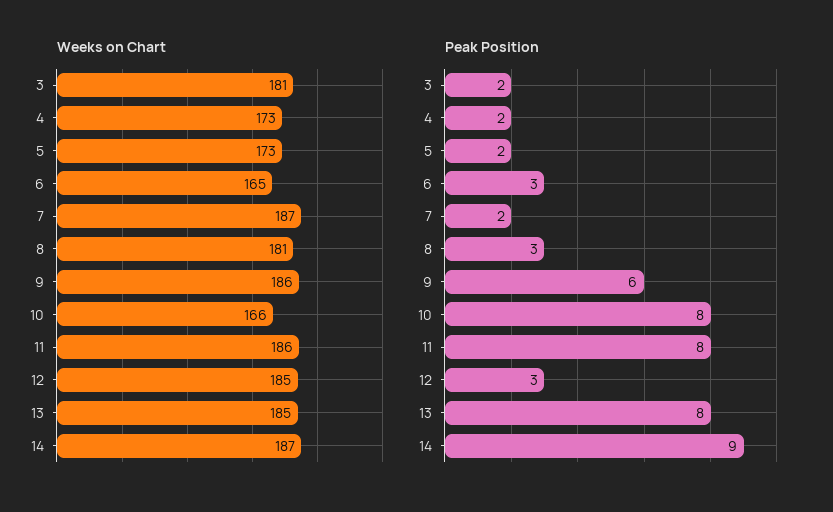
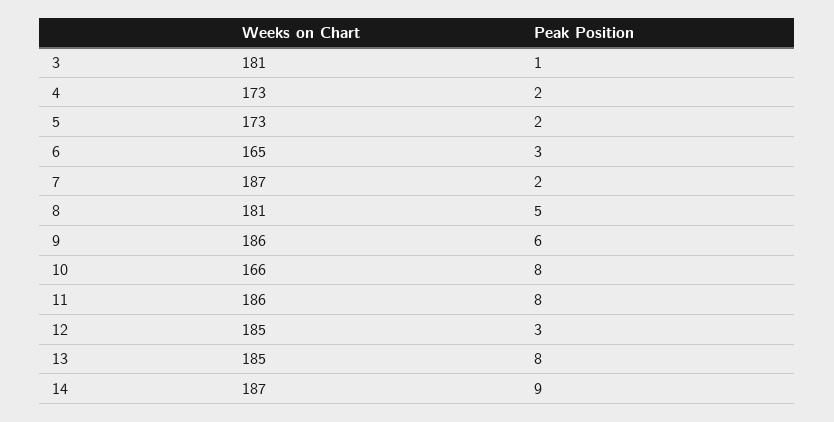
  {
    "Weeks on Chart": {
      "3": 181,
      "4": 173,
      "5": 173,
      "6": 165,
      "7": 187,
      "8": 181,
      "9": 186,
      "10": 166,
      "11": 186,
      "12": 185,
      "13": 185,
      "14": 187
    },
    "Peak Position": {
-     "3": 2,
+     "3": 1,
      "4": 2,
      "5": 2,
      "6": 3,
      "7": 2,
-     "8": 3,
+     "8": 5,
      "9": 6,
      "10": 8,
      "11": 8,
      "12": 3,
      "13": 8,
      "14": 9
    }
  }

